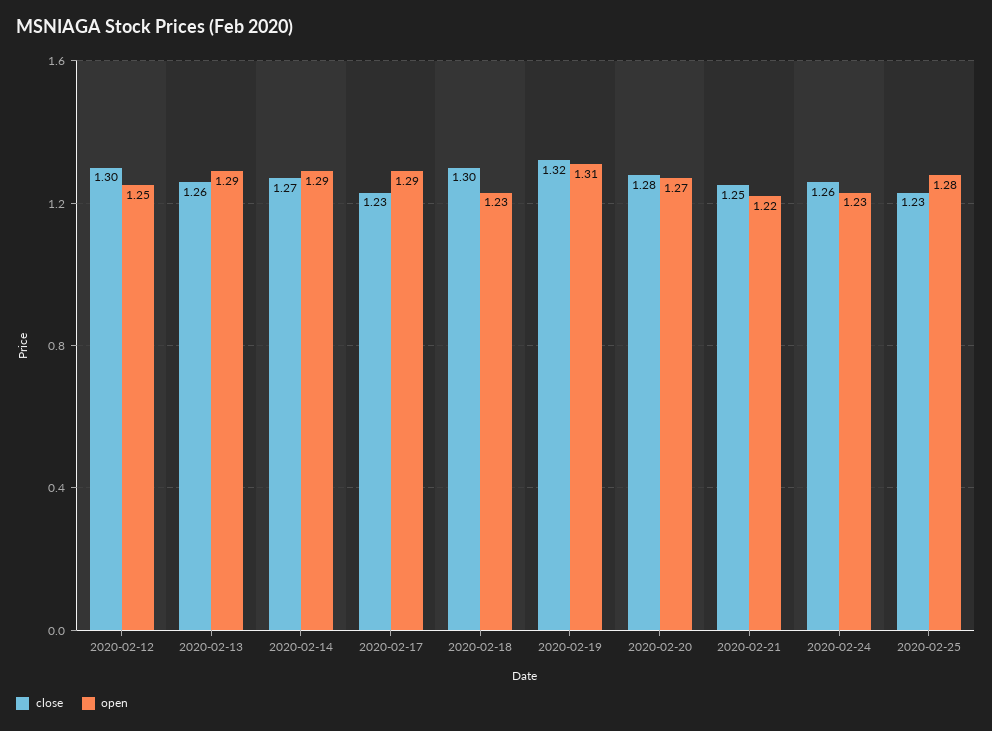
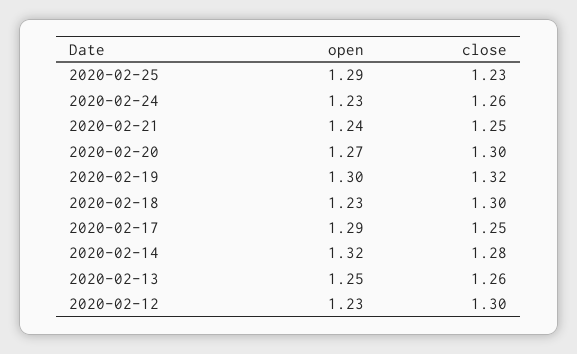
  {
    "close": {
      "2020-02-12": 1.3,
      "2020-02-13": 1.26,
-     "2020-02-14": 1.27,
+     "2020-02-14": 1.28,
-     "2020-02-17": 1.23,
+     "2020-02-17": 1.25,
      "2020-02-18": 1.3,
      "2020-02-19": 1.32,
-     "2020-02-20": 1.28,
+     "2020-02-20": 1.3,
      "2020-02-21": 1.25,
      "2020-02-24": 1.26,
      "2020-02-25": 1.23
    },
    "open": {
-     "2020-02-12": 1.25,
+     "2020-02-12": 1.23,
-     "2020-02-13": 1.29,
+     "2020-02-13": 1.25,
-     "2020-02-14": 1.29,
+     "2020-02-14": 1.32,
      "2020-02-17": 1.29,
      "2020-02-18": 1.23,
-     "2020-02-19": 1.31,
+     "2020-02-19": 1.3,
      "2020-02-20": 1.27,
-     "2020-02-21": 1.22,
+     "2020-02-21": 1.24,
      "2020-02-24": 1.23,
-     "2020-02-25": 1.28
+     "2020-02-25": 1.29
    }
  }

